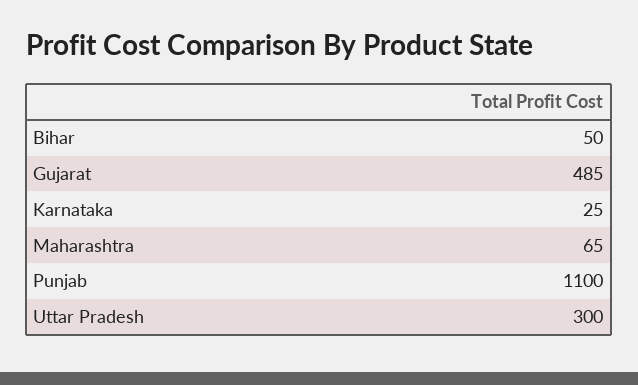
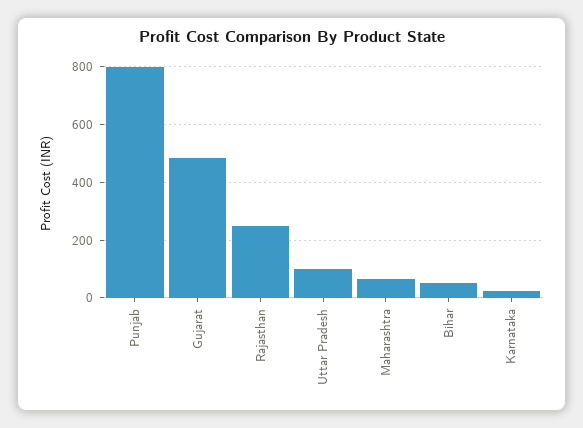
  {
    "Bihar": 50,
    "Gujarat": 485,
    "Karnataka": 25,
    "Maharashtra": 65,
-   "Punjab": 1100,
+   "Punjab": 800,
-   "Uttar Pradesh": 300
+   "Uttar Pradesh": 100,
+   "Rajasthan": 250
  }

